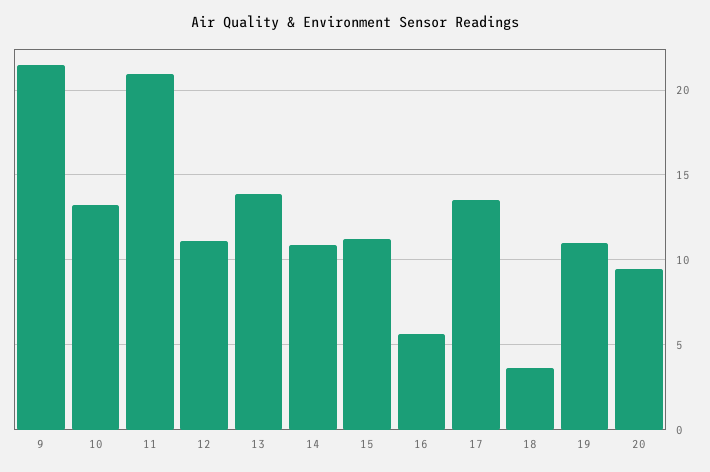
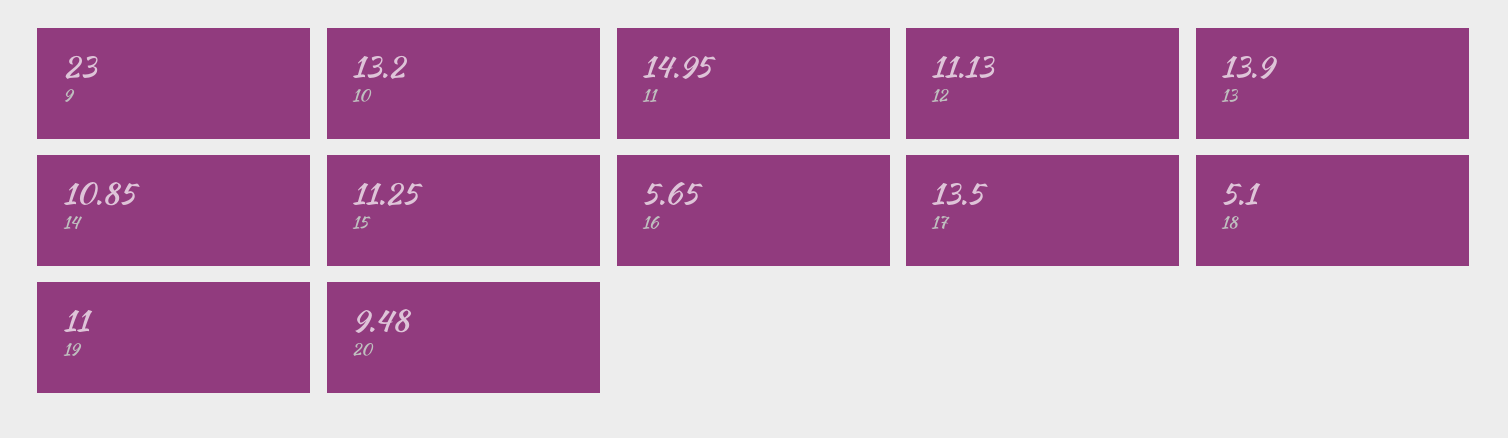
  {
-   "9": 21.5,
+   "9": 23,
    "10": 13.2,
-   "11": 21,
+   "11": 14.95,
    "12": 11.13,
    "13": 13.9,
    "14": 10.85,
    "15": 11.25,
    "16": 5.65,
    "17": 13.5,
-   "18": 3.5,
+   "18": 5.1,
    "19": 11,
    "20": 9.48
  }

